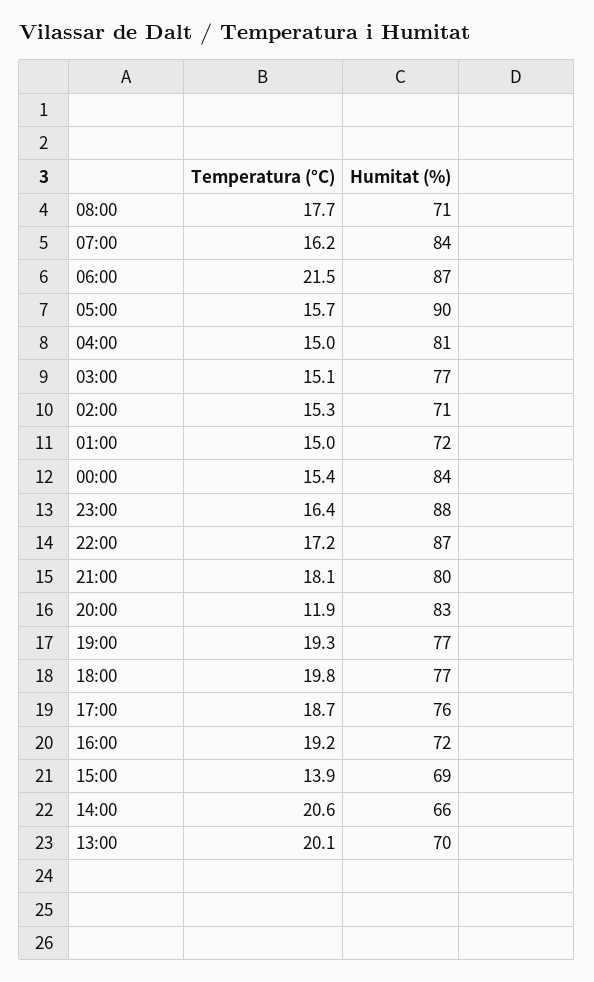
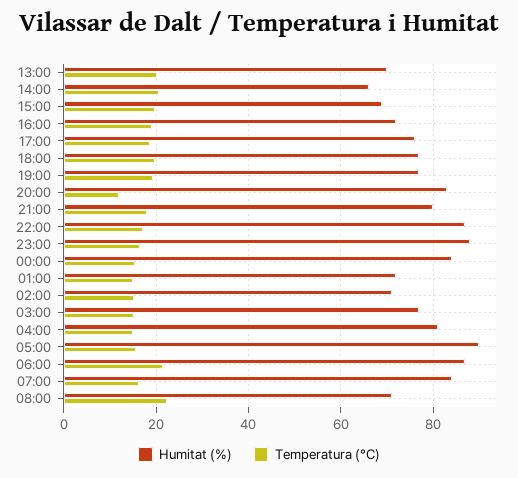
  {
    "Temperatura (°C)": {
-     "08:00": 17.7,
+     "08:00": 22,
      "07:00": 16.2,
      "06:00": 21.5,
      "05:00": 15.7,
      "04:00": 15,
      "03:00": 15.1,
      "02:00": 15.3,
      "01:00": 15,
      "00:00": 15.4,
      "23:00": 16.4,
      "22:00": 17.2,
      "21:00": 18.1,
      "20:00": 11.9,
      "19:00": 19.3,
      "18:00": 19.8,
      "17:00": 18.7,
      "16:00": 19.2,
-     "15:00": 13.9,
+     "15:00": 20,
      "14:00": 20.6,
      "13:00": 20.1
    },
    "Humitat (%)": {
      "08:00": 71,
      "07:00": 84,
      "06:00": 87,
      "05:00": 90,
      "04:00": 81,
      "03:00": 77,
      "02:00": 71,
      "01:00": 72,
      "00:00": 84,
      "23:00": 88,
      "22:00": 87,
      "21:00": 80,
      "20:00": 83,
      "19:00": 77,
      "18:00": 77,
      "17:00": 76,
      "16:00": 72,
      "15:00": 69,
      "14:00": 66,
      "13:00": 70
    }
  }

